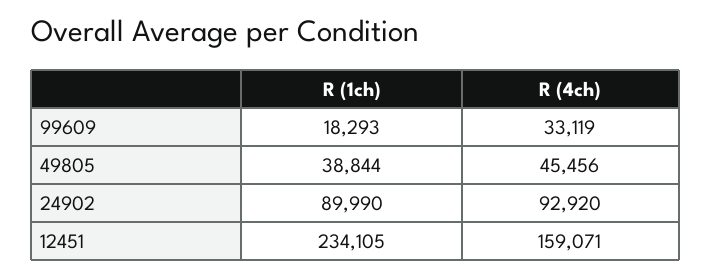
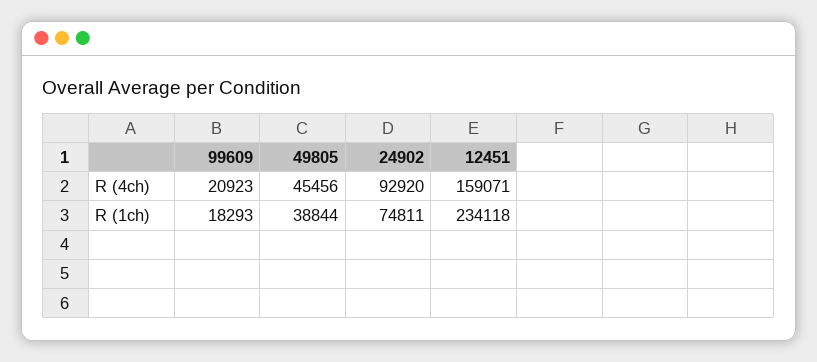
  {
    "R (1ch)": {
      "99609": 18293,
      "49805": 38844,
-     "24902": 89990,
+     "24902": 74811,
-     "12451": 234105
+     "12451": 234118
    },
    "R (4ch)": {
-     "99609": 33119,
+     "99609": 20923,
      "49805": 45456,
      "24902": 92920,
      "12451": 159071
    }
  }

